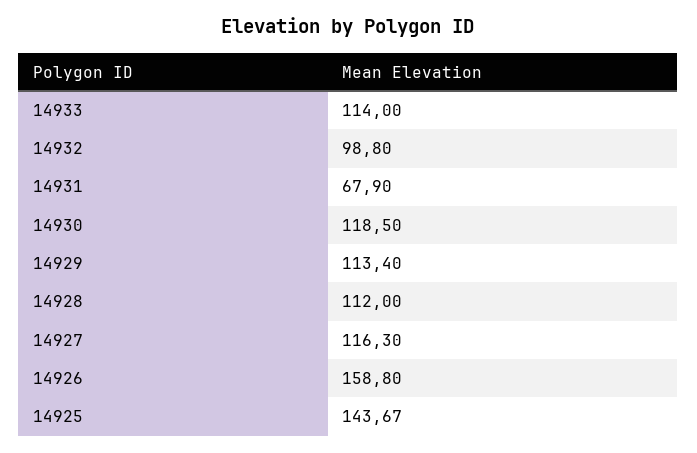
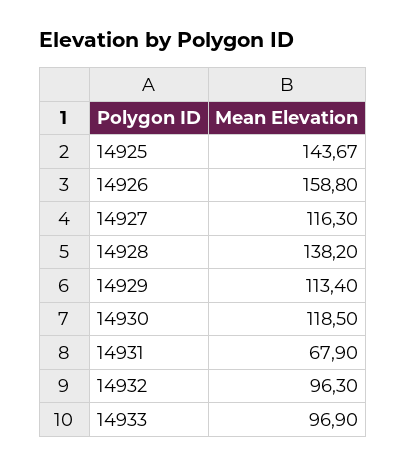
  {
-   "14933": 114,
+   "14933": 96.9,
-   "14932": 98.8,
+   "14932": 96.3,
    "14931": 67.9,
    "14930": 118.5,
    "14929": 113.4,
-   "14928": 112,
+   "14928": 138.2,
    "14927": 116.3,
    "14926": 158.8,
    "14925": 143.67
  }

